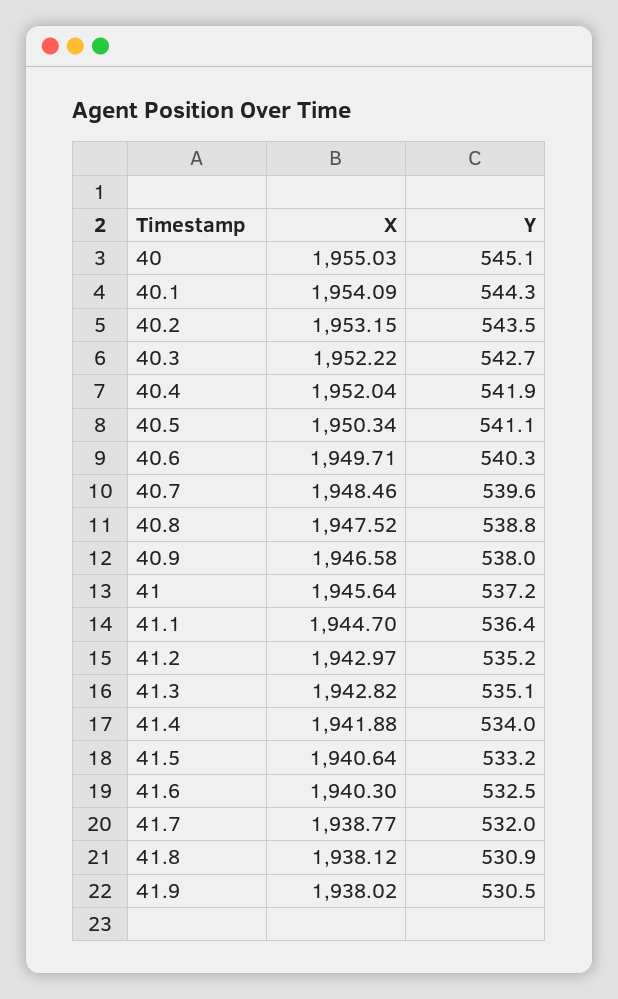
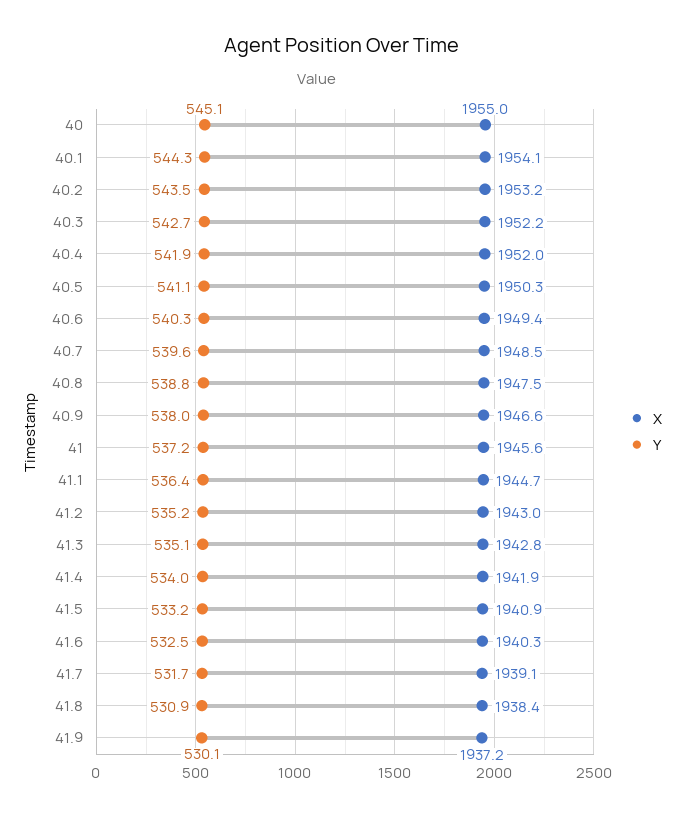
  {
    "X": {
      "40": 1955.03,
      "40.1": 1954.09,
      "40.2": 1953.15,
      "40.3": 1952.22,
      "40.4": 1952.04,
      "40.5": 1950.34,
-     "40.6": 1949.71,
+     "40.6": 1949.4,
      "40.7": 1948.46,
      "40.8": 1947.52,
      "40.9": 1946.58,
      "41": 1945.64,
      "41.1": 1944.7,
      "41.2": 1942.97,
      "41.3": 1942.82,
      "41.4": 1941.88,
-     "41.5": 1940.64,
+     "41.5": 1940.9,
      "41.6": 1940.3,
-     "41.7": 1938.77,
+     "41.7": 1939.1,
-     "41.8": 1938.12,
+     "41.8": 1938.4,
-     "41.9": 1938.02
+     "41.9": 1937.2
    },
    "Y": {
      "40": 545.1,
      "40.1": 544.3,
      "40.2": 543.5,
      "40.3": 542.7,
      "40.4": 541.9,
      "40.5": 541.1,
      "40.6": 540.3,
      "40.7": 539.6,
      "40.8": 538.8,
      "40.9": 538,
      "41": 537.2,
      "41.1": 536.4,
      "41.2": 535.2,
      "41.3": 535.1,
      "41.4": 534,
      "41.5": 533.2,
      "41.6": 532.5,
-     "41.7": 532,
+     "41.7": 531.7,
      "41.8": 530.9,
-     "41.9": 530.5
+     "41.9": 530.1
    }
  }

